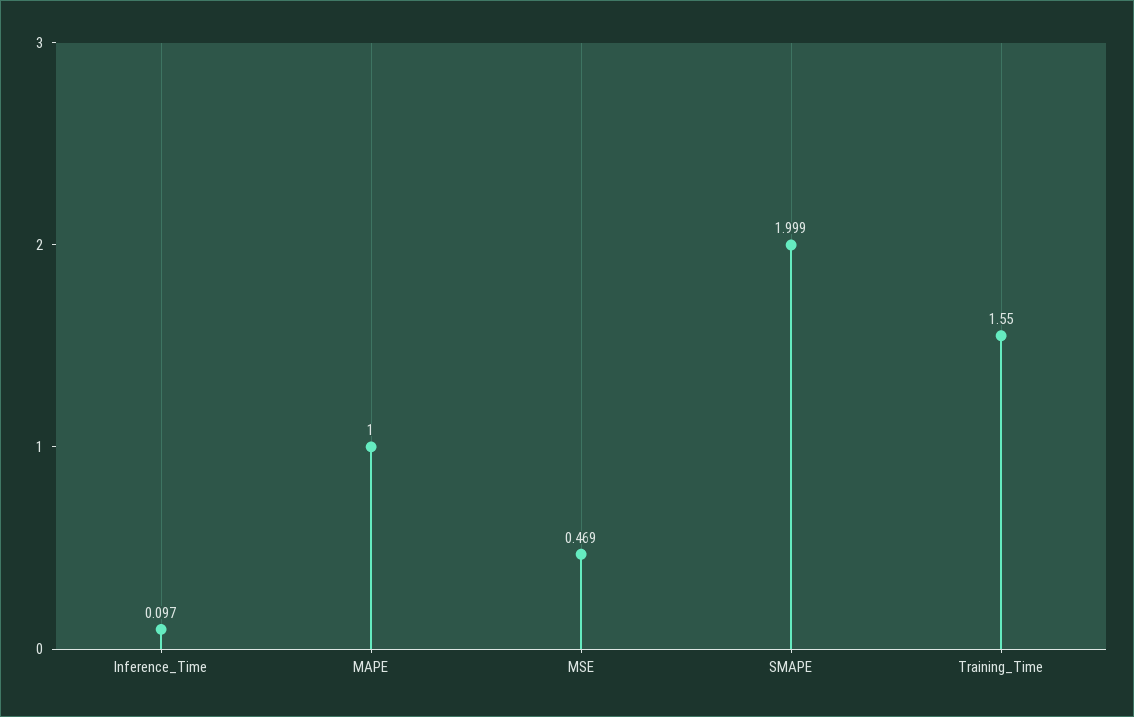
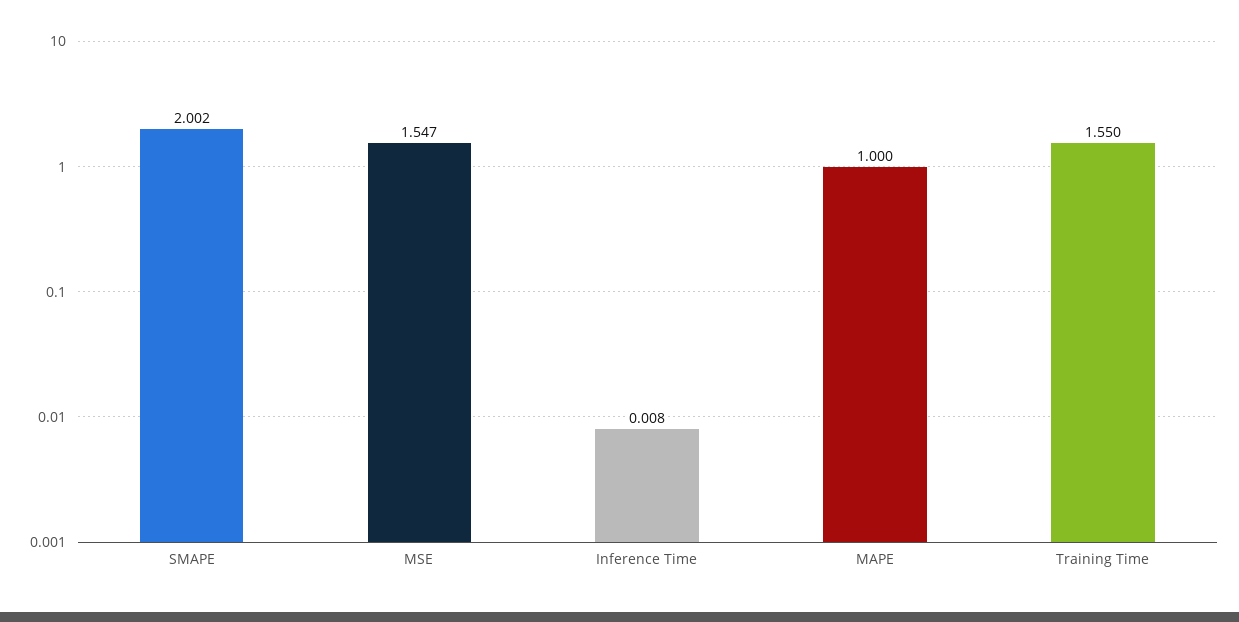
  {
-   "Inference_Time": 0.097,
+   "Inference_Time": 0.008,
    "MAPE": 1,
-   "MSE": 0.469,
+   "MSE": 1.547,
-   "SMAPE": 1.999,
+   "SMAPE": 2.002,
    "Training_Time": 1.55
  }

